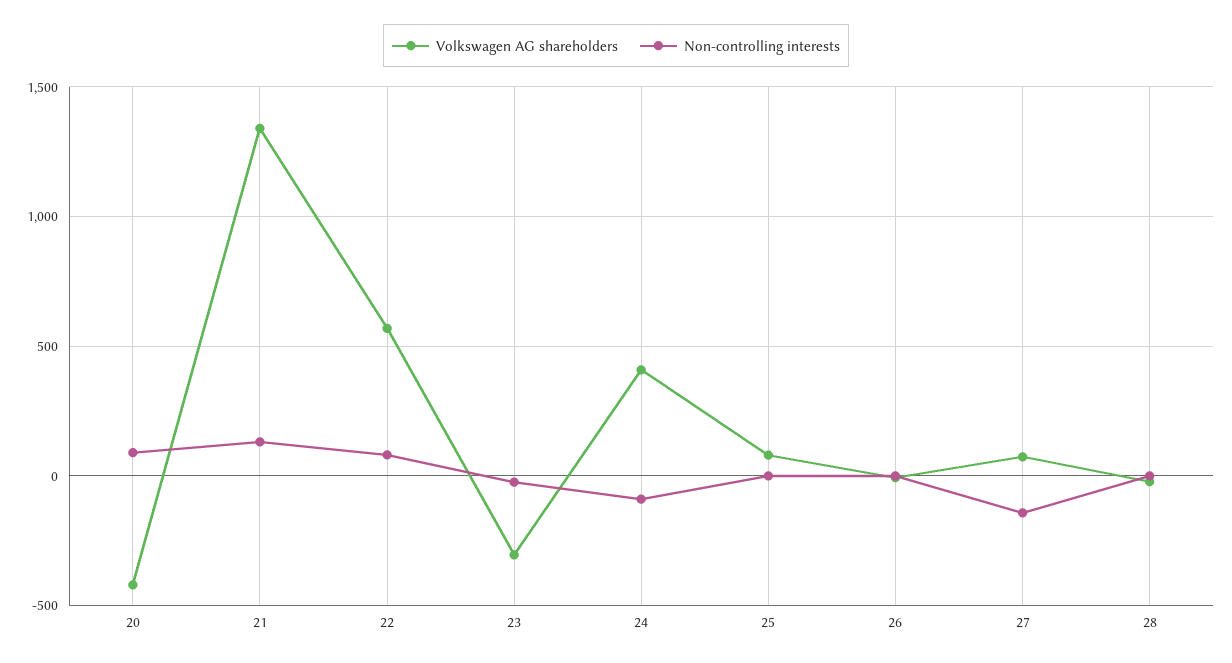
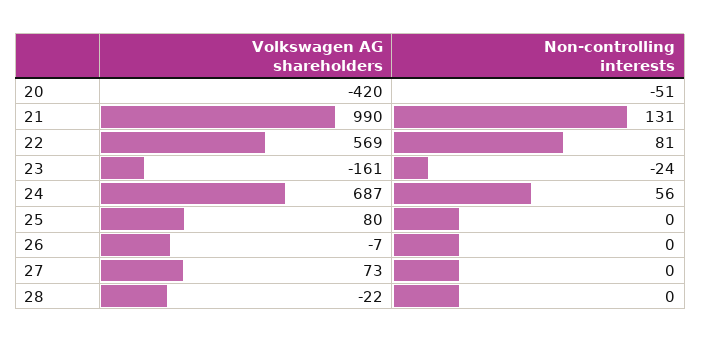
  {
    "Volkswagen AG shareholders": {
      "20": -420,
-     "21": 1350,
+     "21": 990,
      "22": 569,
-     "23": -300,
+     "23": -161,
-     "24": 400,
+     "24": 687,
      "25": 80,
      "26": -7,
      "27": 73,
      "28": -22
    },
    "Non-controlling interests": {
-     "20": 100,
+     "20": -51,
      "21": 131,
      "22": 81,
      "23": -24,
-     "24": -100,
+     "24": 56,
      "25": 0,
      "26": 0,
-     "27": -150,
+     "27": 0,
      "28": 0
    }
  }

